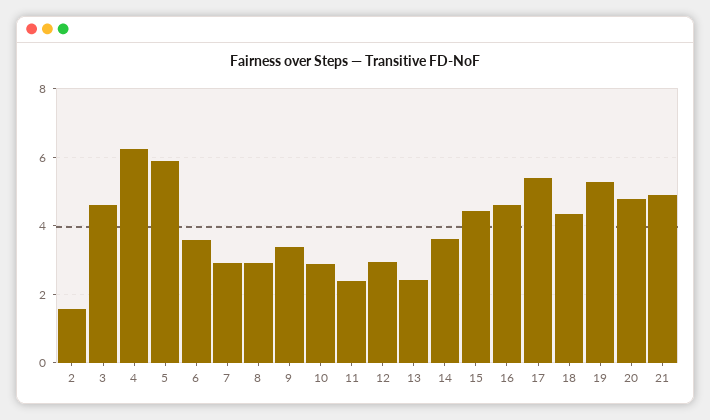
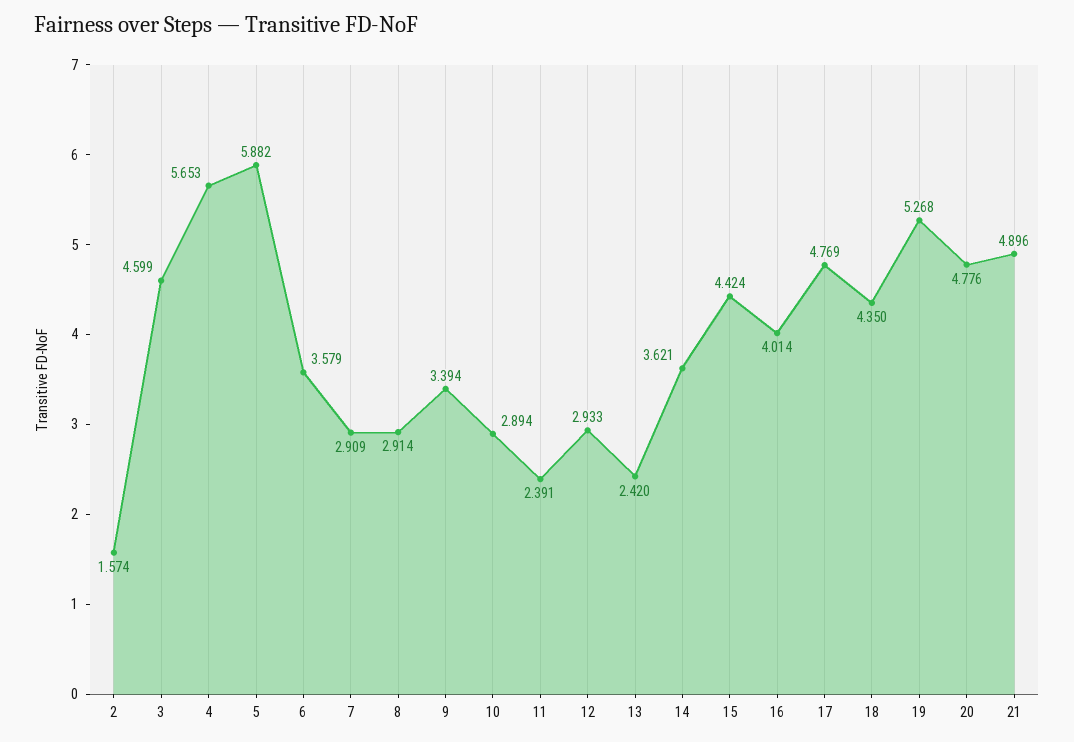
  {
    "2": 1.574,
    "3": 4.599,
-   "4": 6.2,
+   "4": 5.653,
    "5": 5.882,
    "6": 3.579,
    "7": 2.909,
    "8": 2.914,
    "9": 3.394,
    "10": 2.894,
    "11": 2.391,
    "12": 2.933,
    "13": 2.42,
    "14": 3.621,
    "15": 4.424,
-   "16": 4.6,
+   "16": 4.014,
-   "17": 5.4,
+   "17": 4.769,
    "18": 4.35,
    "19": 5.268,
    "20": 4.776,
    "21": 4.896
  }

